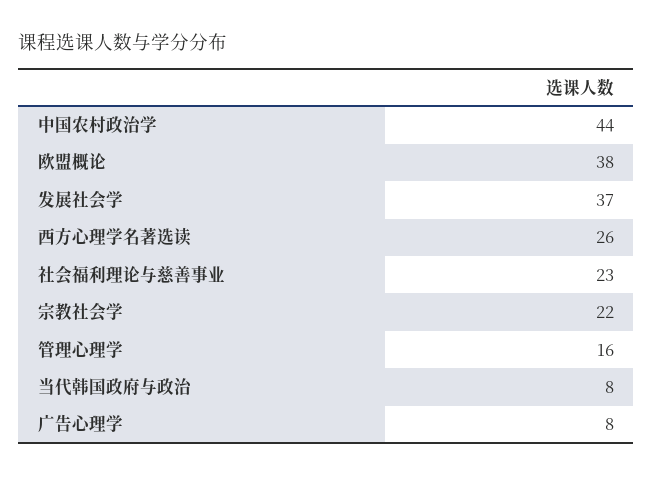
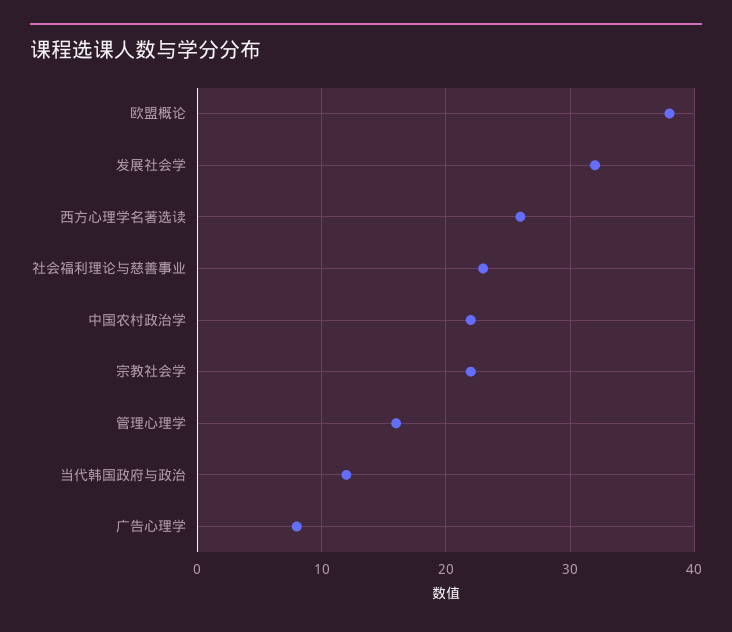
  {
-   "中国农村政治学": 44,
+   "中国农村政治学": 22,
    "欧盟概论": 38,
-   "发展社会学": 37,
+   "发展社会学": 32,
    "西方心理学名著选读": 26,
    "社会福利理论与慈善事业": 23,
    "宗教社会学": 22,
    "管理心理学": 16,
-   "当代韩国政府与政治": 8,
+   "当代韩国政府与政治": 12,
    "广告心理学": 8
  }

